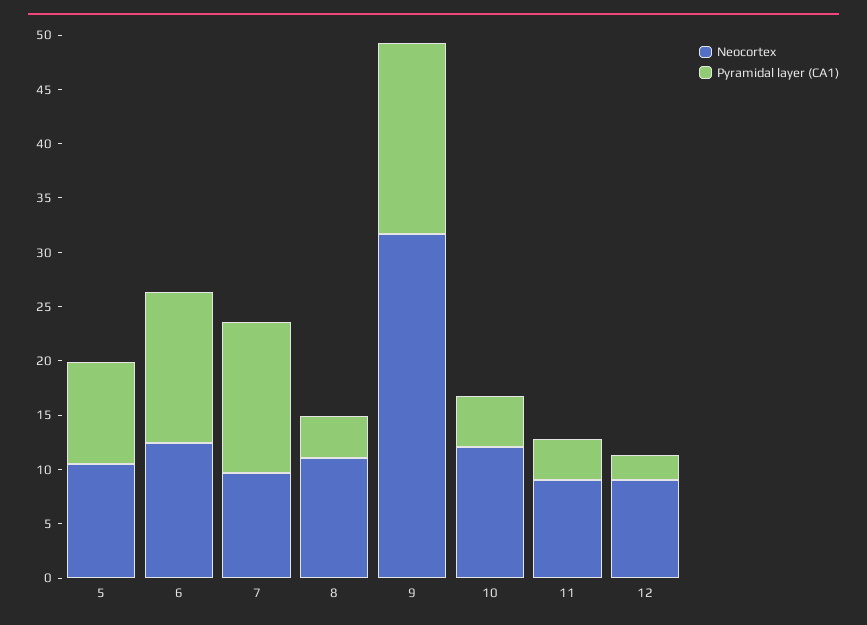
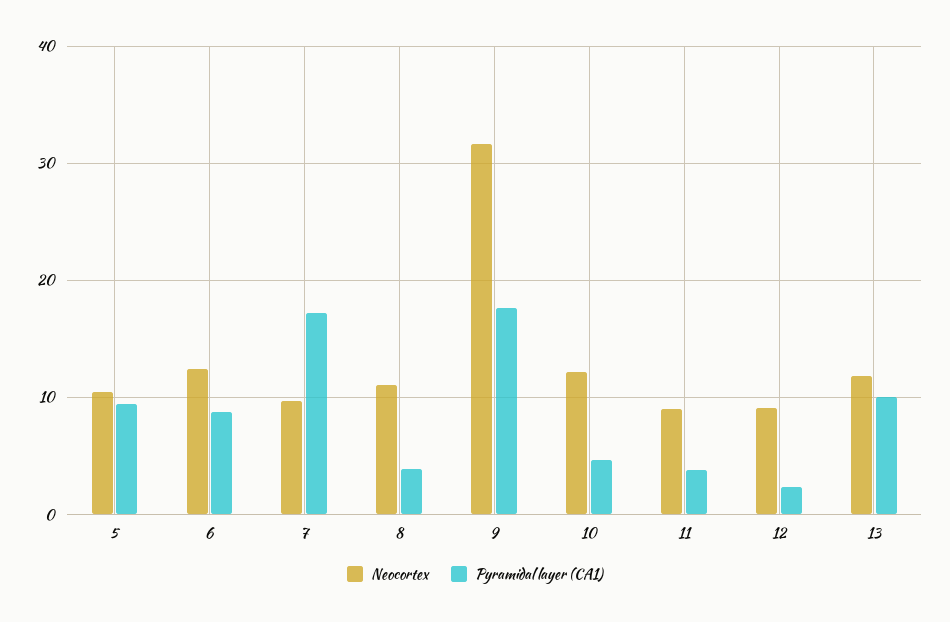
  {
    "Neocortex": {
      "5": 10,
      "6": 12,
      "7": 10,
      "8": 11,
      "9": 32,
      "10": 12,
      "11": 9,
-     "12": 9
+     "12": 9,
+     "13": 12
    },
    "Pyramidal layer (CA1)": {
      "5": 9,
-     "6": 14,
+     "6": 9,
-     "7": 14,
+     "7": 17,
      "8": 4,
      "9": 18,
      "10": 5,
      "11": 4,
-     "12": 2
+     "12": 2,
+     "13": 10
    }
  }

